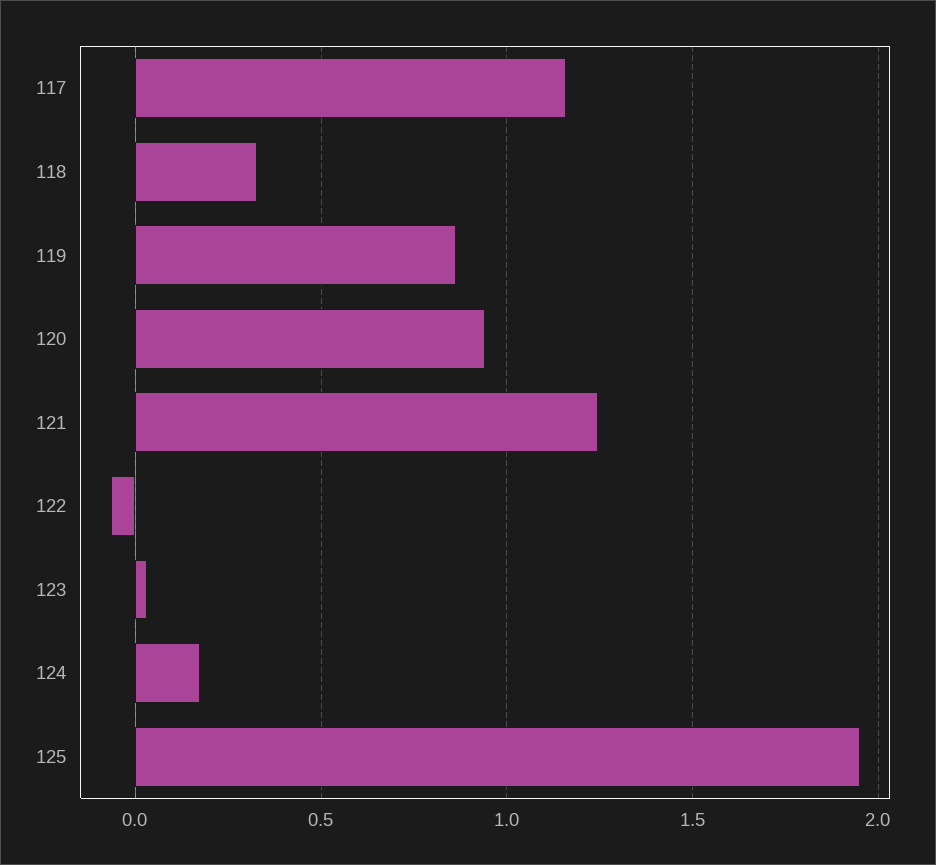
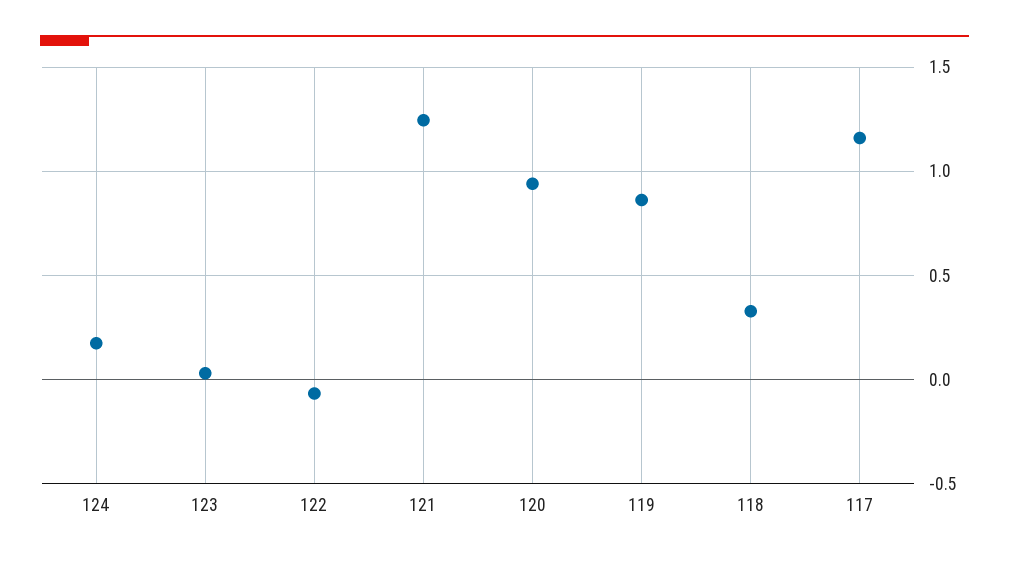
  {
    "117": 1.15,
    "118": 0.35,
    "119": 0.85,
    "120": 0.95,
    "121": 1.25,
    "122": -0.05,
    "123": 0.05,
-   "124": 0.2,
+   "124": 0.2
-   "125": 1.95
  }

